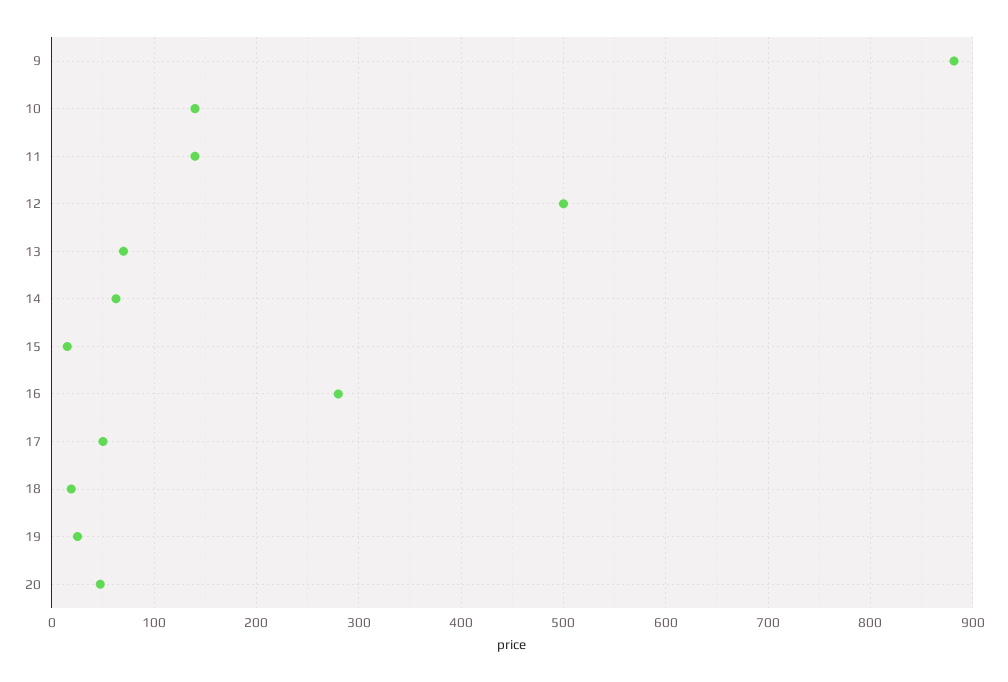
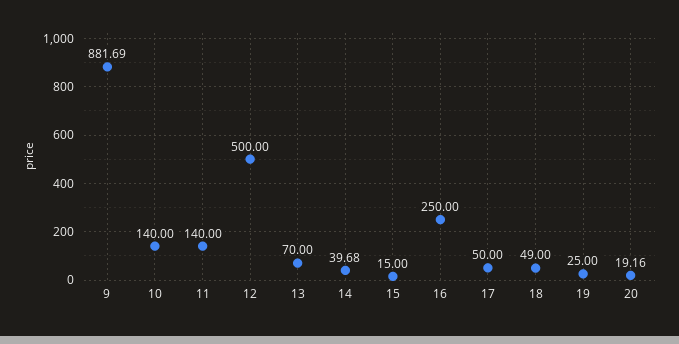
  {
    "9": 881.69,
    "10": 140,
    "11": 140,
    "12": 500,
    "13": 70,
-   "14": 60,
+   "14": 39.68,
    "15": 15,
-   "16": 280,
+   "16": 250,
    "17": 50,
-   "18": 20,
+   "18": 49,
    "19": 25,
-   "20": 50
+   "20": 19.16
  }

